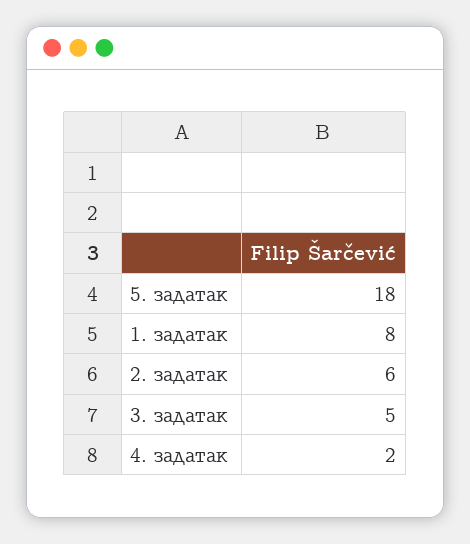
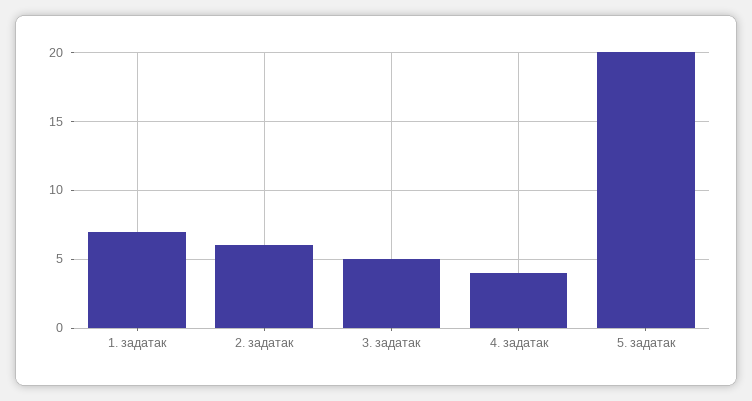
  {
-   "5. задатак": 18,
+   "5. задатак": 20,
-   "1. задатак": 8,
+   "1. задатак": 7,
    "2. задатак": 6,
    "3. задатак": 5,
-   "4. задатак": 2
+   "4. задатак": 4
  }

